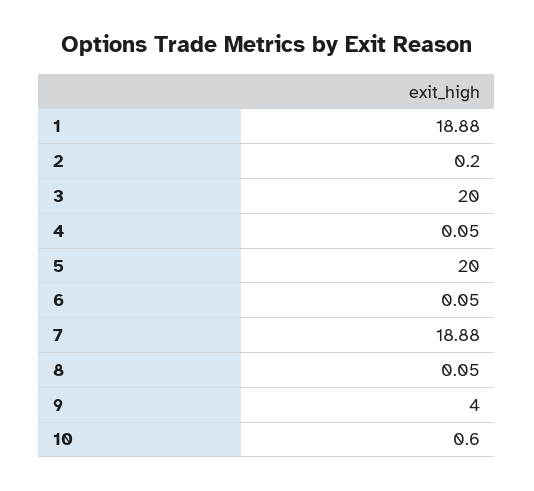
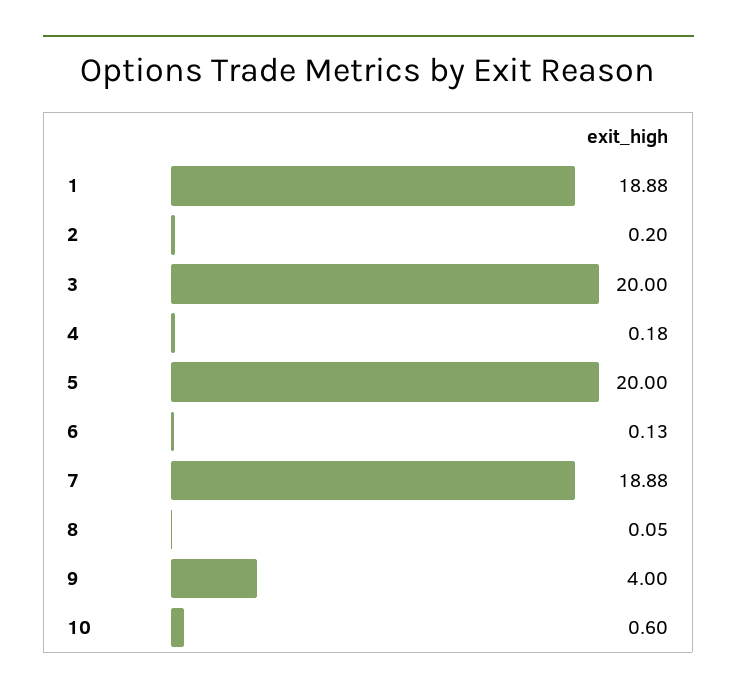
  {
    "1": 18.88,
    "2": 0.2,
    "3": 20,
-   "4": 0.05,
+   "4": 0.18,
    "5": 20,
-   "6": 0.05,
+   "6": 0.13,
    "7": 18.88,
    "8": 0.05,
    "9": 4,
    "10": 0.6
  }

